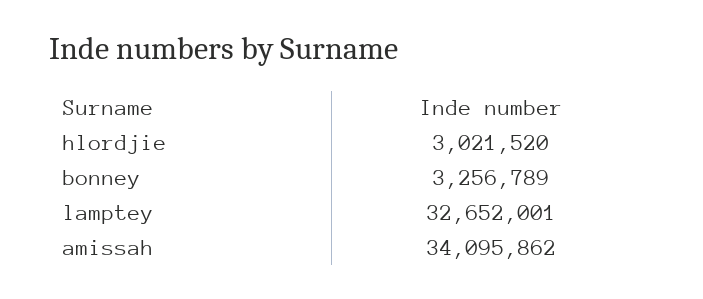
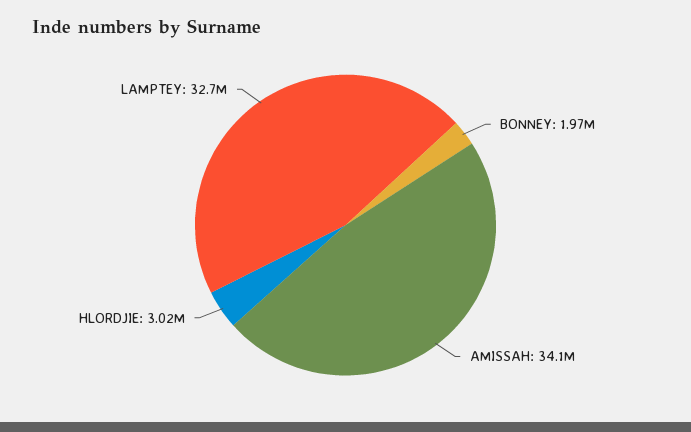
  {
    "hlordjie": 3021520,
-   "bonney": 3256789,
+   "bonney": 1970000,
    "lamptey": 32652001,
    "amissah": 34095862
  }

